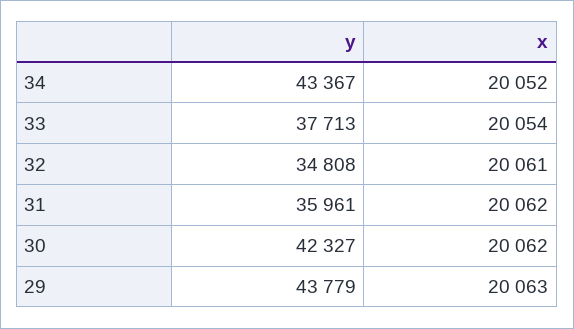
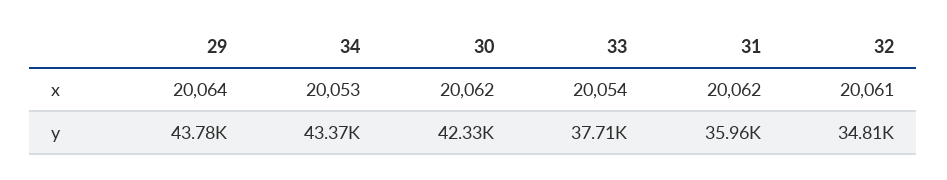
  {
    "y": {
      "34": 43367,
      "33": 37713,
      "32": 34808,
      "31": 35961,
      "30": 42327,
      "29": 43779
    },
    "x": {
-     "34": 20052,
+     "34": 20053,
      "33": 20054,
      "32": 20061,
      "31": 20062,
      "30": 20062,
-     "29": 20063
+     "29": 20064
    }
  }

